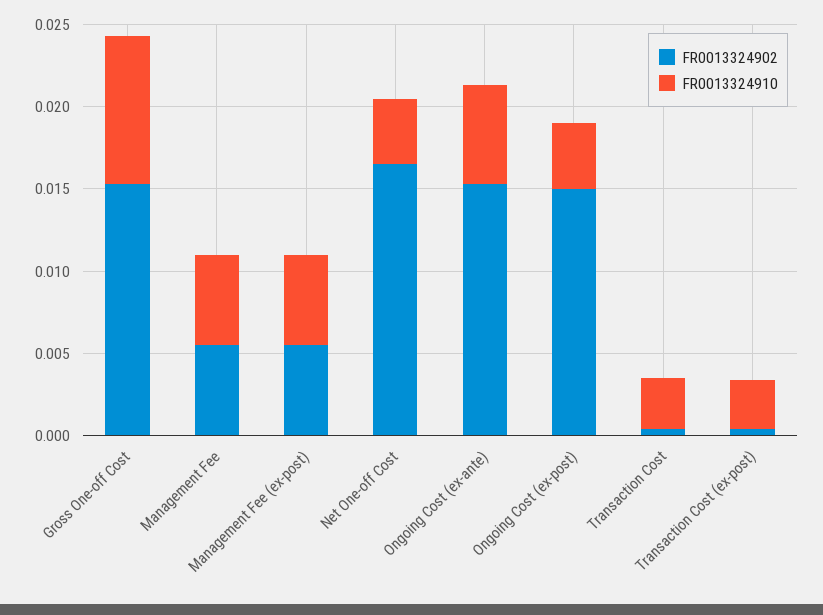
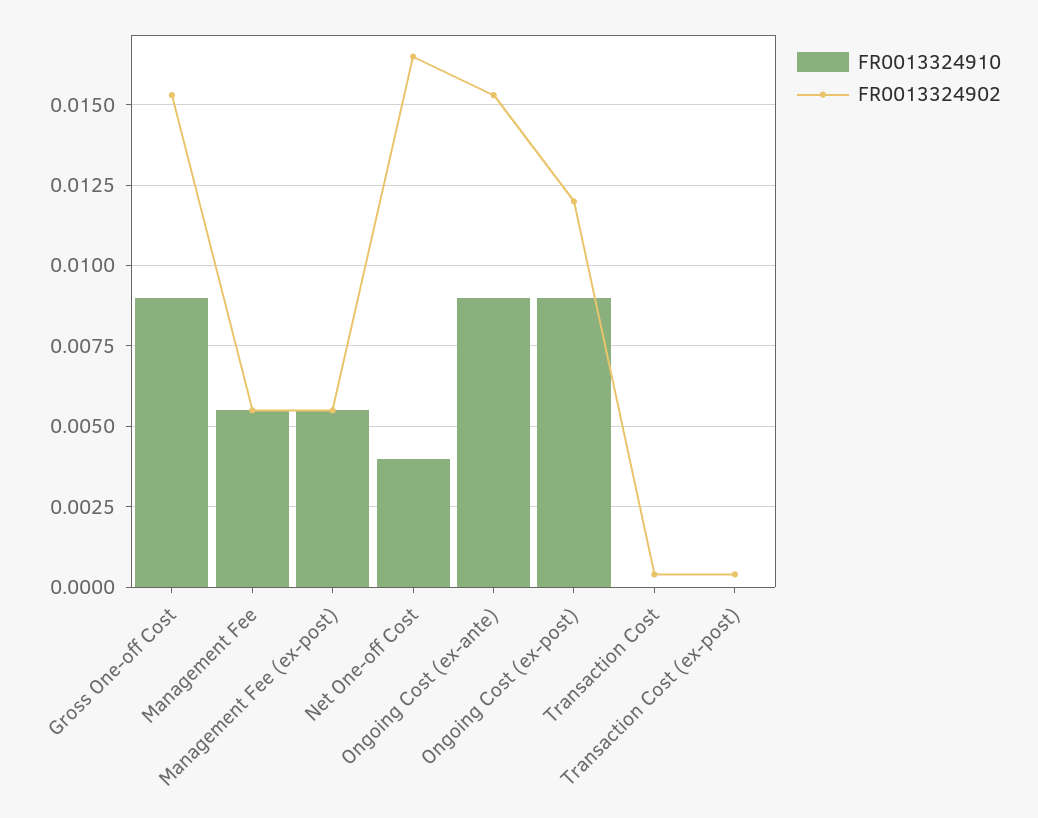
  {
    "FR0013324902": {
      "Gross One-off Cost": 0.0155,
      "Management Fee": 0.0055,
      "Management Fee (ex-post)": 0.0055,
      "Net One-off Cost": 0.0165,
      "Ongoing Cost (ex-ante)": 0.0155,
-     "Ongoing Cost (ex-post)": 0.015,
+     "Ongoing Cost (ex-post)": 0.012,
      "Transaction Cost": 0.0005,
      "Transaction Cost (ex-post)": 0.0005
    },
    "FR0013324910": {
      "Gross One-off Cost": 0.009,
      "Management Fee": 0.0055,
      "Management Fee (ex-post)": 0.0055,
      "Net One-off Cost": 0.004,
-     "Ongoing Cost (ex-ante)": 0.006,
+     "Ongoing Cost (ex-ante)": 0.009,
-     "Ongoing Cost (ex-post)": 0.004,
+     "Ongoing Cost (ex-post)": 0.009,
-     "Transaction Cost": 0.003,
+     "Transaction Cost": 0,
-     "Transaction Cost (ex-post)": 0.003
+     "Transaction Cost (ex-post)": 0
    }
  }

